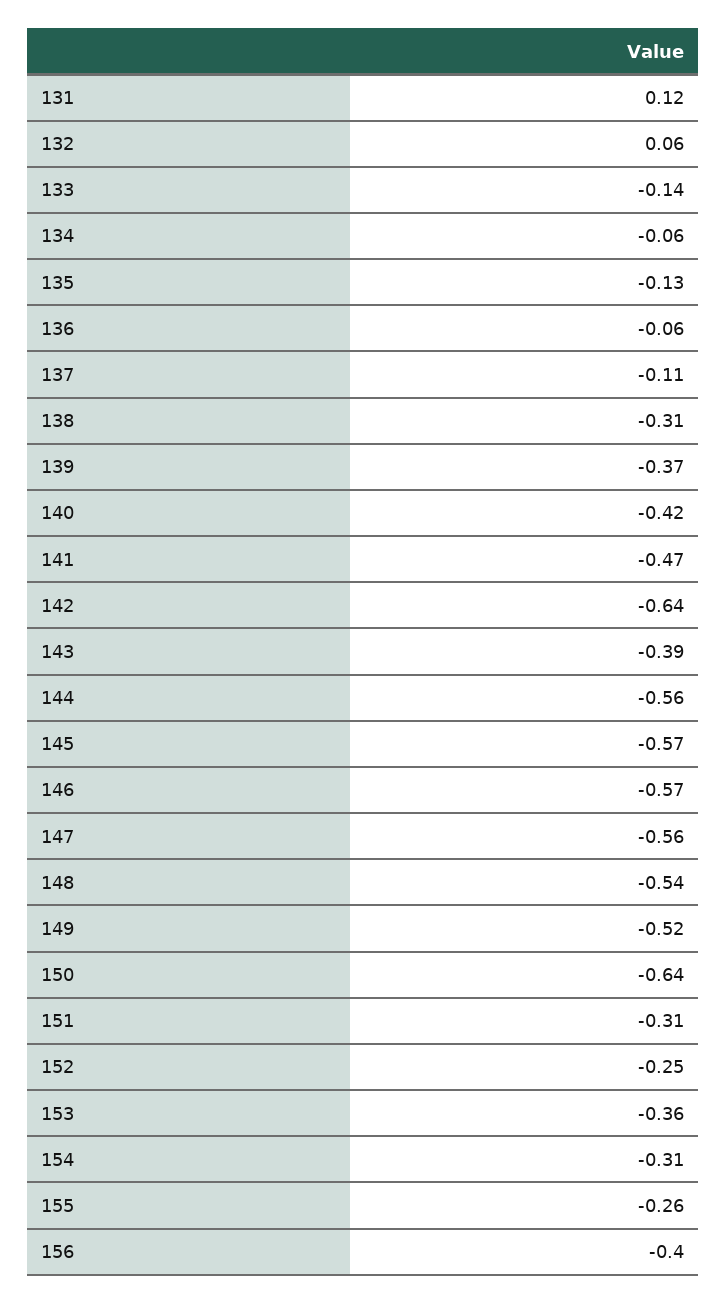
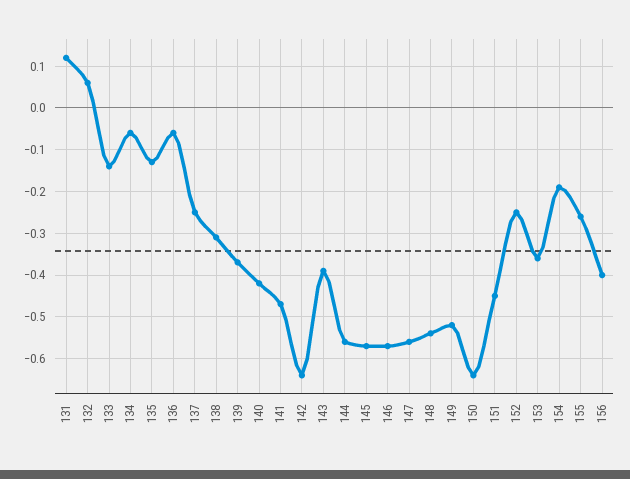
  {
    "131": 0.12,
    "132": 0.06,
    "133": -0.14,
    "134": -0.06,
    "135": -0.13,
    "136": -0.06,
-   "137": -0.11,
+   "137": -0.25,
    "138": -0.31,
    "139": -0.37,
    "140": -0.42,
    "141": -0.47,
    "142": -0.64,
    "143": -0.39,
    "144": -0.56,
    "145": -0.57,
    "146": -0.57,
    "147": -0.56,
    "148": -0.54,
    "149": -0.52,
    "150": -0.64,
-   "151": -0.31,
+   "151": -0.45,
    "152": -0.25,
    "153": -0.36,
-   "154": -0.31,
+   "154": -0.2,
    "155": -0.26,
    "156": -0.4
  }

